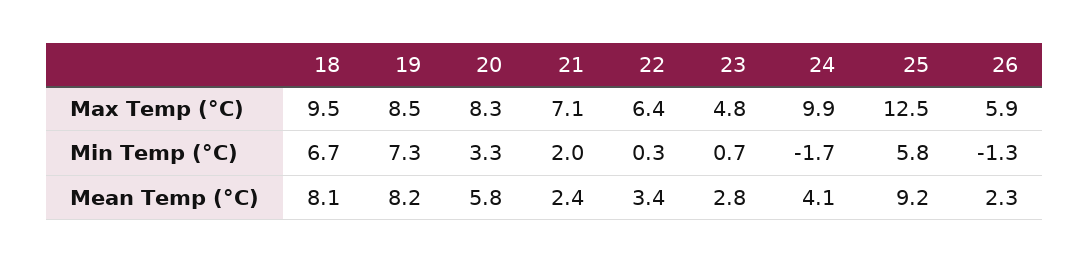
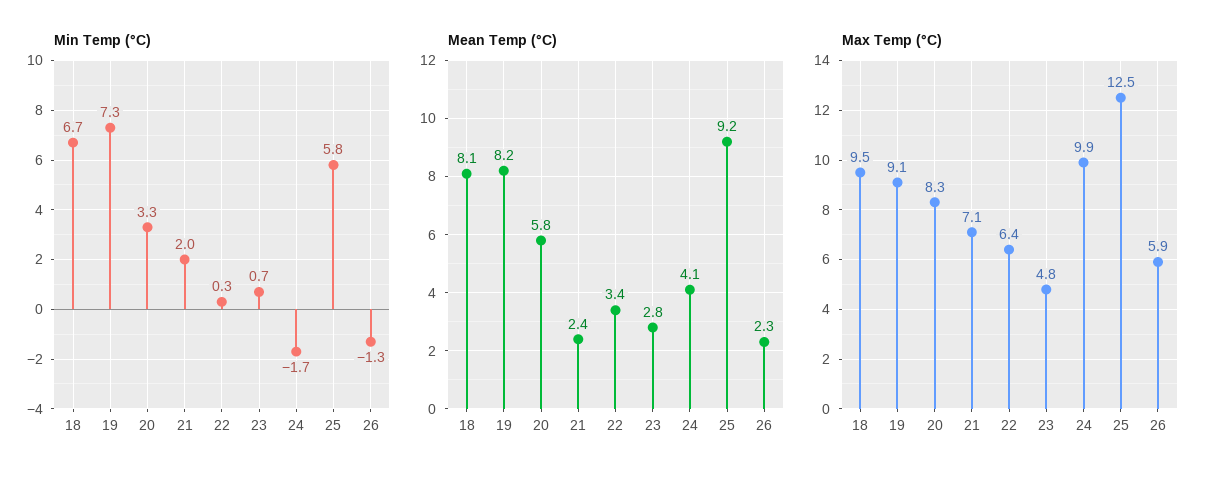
  {
    "Max Temp (°C)": {
      "18": 9.5,
-     "19": 8.5,
+     "19": 9.1,
      "20": 8.3,
      "21": 7.1,
      "22": 6.4,
      "23": 4.8,
      "24": 9.9,
      "25": 12.5,
      "26": 5.9
    },
    "Min Temp (°C)": {
      "18": 6.7,
      "19": 7.3,
      "20": 3.3,
      "21": 2,
      "22": 0.3,
      "23": 0.7,
      "24": -1.7,
      "25": 5.8,
      "26": -1.3
    },
    "Mean Temp (°C)": {
      "18": 8.1,
      "19": 8.2,
      "20": 5.8,
      "21": 2.4,
      "22": 3.4,
      "23": 2.8,
      "24": 4.1,
      "25": 9.2,
      "26": 2.3
    }
  }

